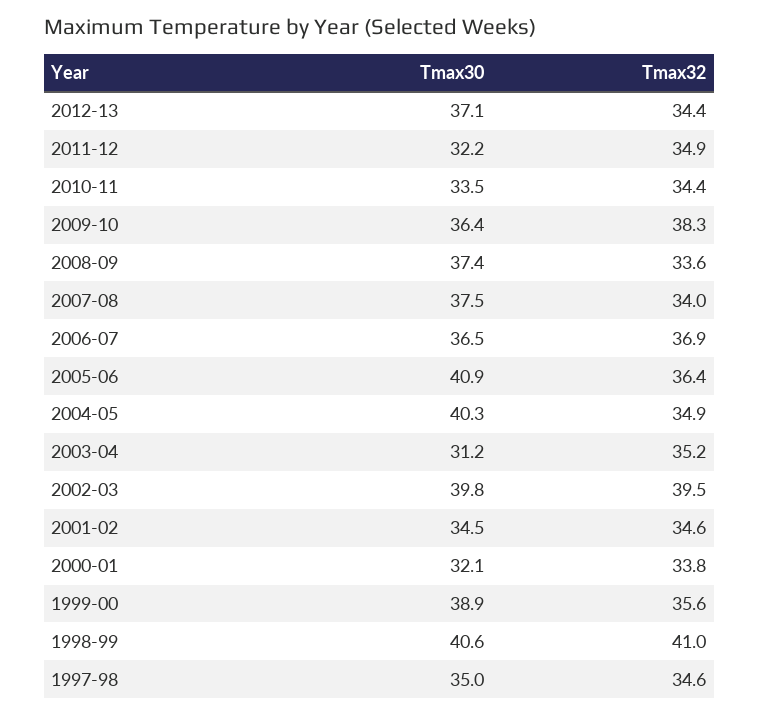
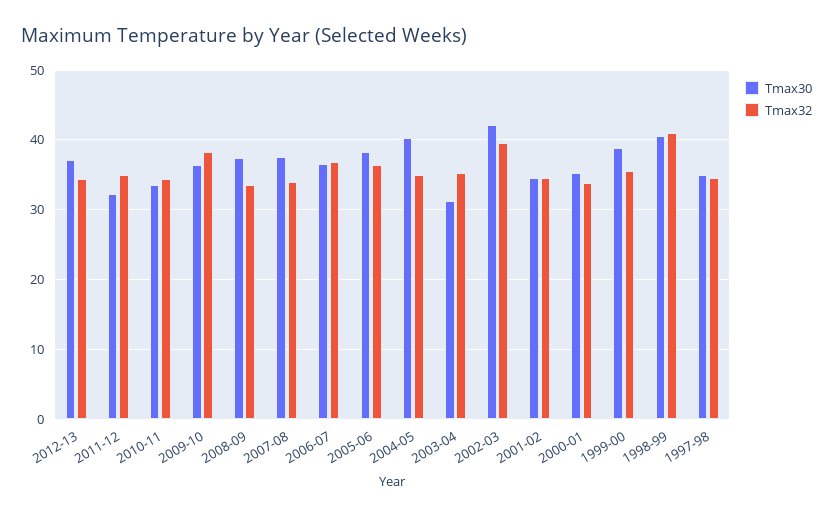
  {
    "Tmax30": {
      "2012-13": 37.1,
      "2011-12": 32.2,
      "2010-11": 33.5,
      "2009-10": 36.4,
      "2008-09": 37.4,
      "2007-08": 37.5,
      "2006-07": 36.5,
-     "2005-06": 40.9,
+     "2005-06": 38,
      "2004-05": 40.3,
      "2003-04": 31.2,
-     "2002-03": 39.8,
+     "2002-03": 42,
      "2001-02": 34.5,
-     "2000-01": 32.1,
+     "2000-01": 35,
      "1999-00": 38.9,
      "1998-99": 40.6,
      "1997-98": 35
    },
    "Tmax32": {
      "2012-13": 34.4,
      "2011-12": 34.9,
      "2010-11": 34.4,
      "2009-10": 38.3,
      "2008-09": 33.6,
      "2007-08": 34,
      "2006-07": 36.9,
      "2005-06": 36.4,
      "2004-05": 34.9,
      "2003-04": 35.2,
      "2002-03": 39.5,
      "2001-02": 34.6,
      "2000-01": 33.8,
      "1999-00": 35.6,
      "1998-99": 41,
      "1997-98": 34.6
    }
  }

